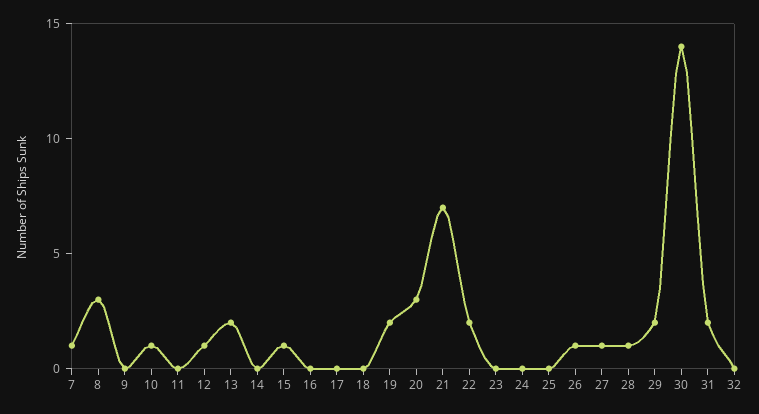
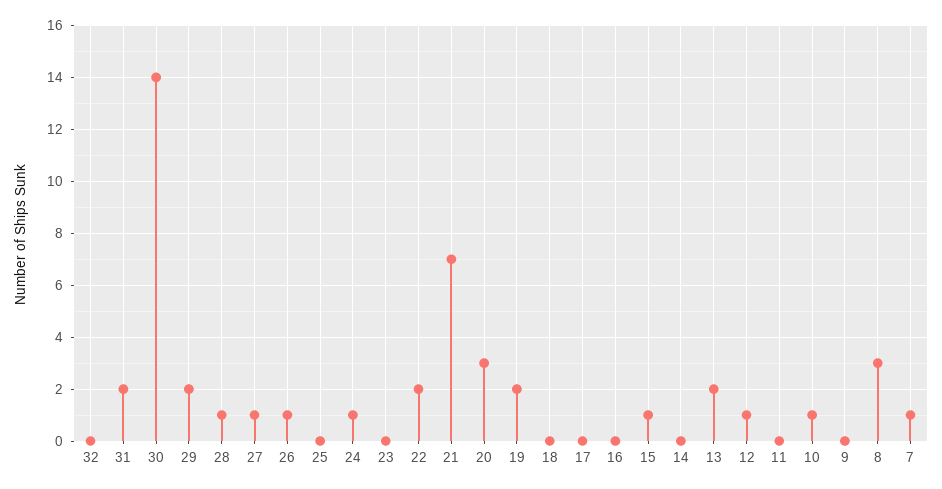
  {
    "7": 1,
    "8": 3,
    "9": 0,
    "10": 1,
    "11": 0,
    "12": 1,
    "13": 2,
    "14": 0,
    "15": 1,
    "16": 0,
    "17": 0,
    "18": 0,
    "19": 2,
    "20": 3,
    "21": 7,
    "22": 2,
    "23": 0,
-   "24": 0,
+   "24": 1,
    "25": 0,
    "26": 1,
    "27": 1,
    "28": 1,
    "29": 2,
    "30": 14,
    "31": 2,
    "32": 0
  }

